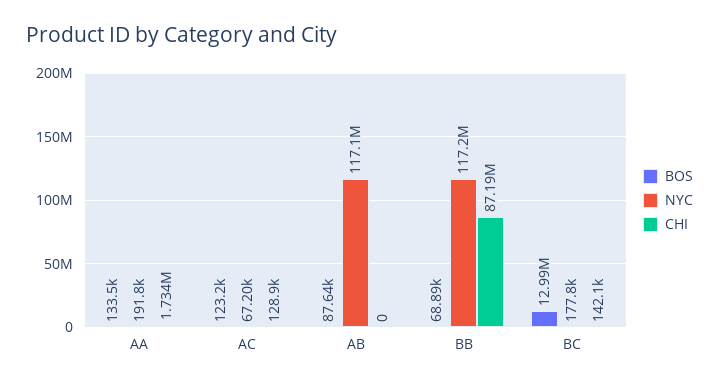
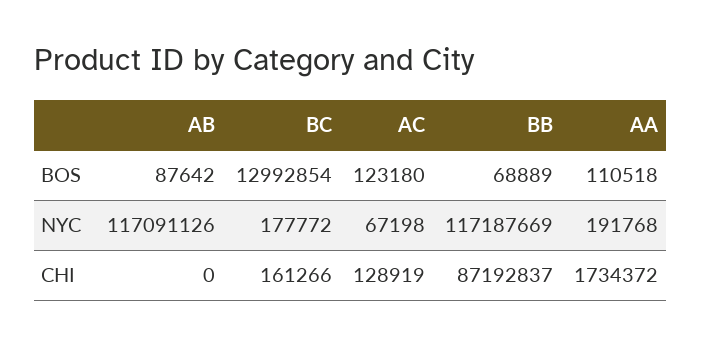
  {
    "BOS": {
-     "AA": 133500,
+     "AA": 110518,
      "AC": 123180,
      "AB": 87642,
      "BB": 68889,
      "BC": 12992854
    },
    "NYC": {
      "AA": 191768,
      "AC": 67198,
      "AB": 117091126,
      "BB": 117187669,
      "BC": 177772
    },
    "CHI": {
      "AA": 1734372,
      "AC": 128919,
      "AB": 0,
      "BB": 87192837,
-     "BC": 142100
+     "BC": 161266
    }
  }

